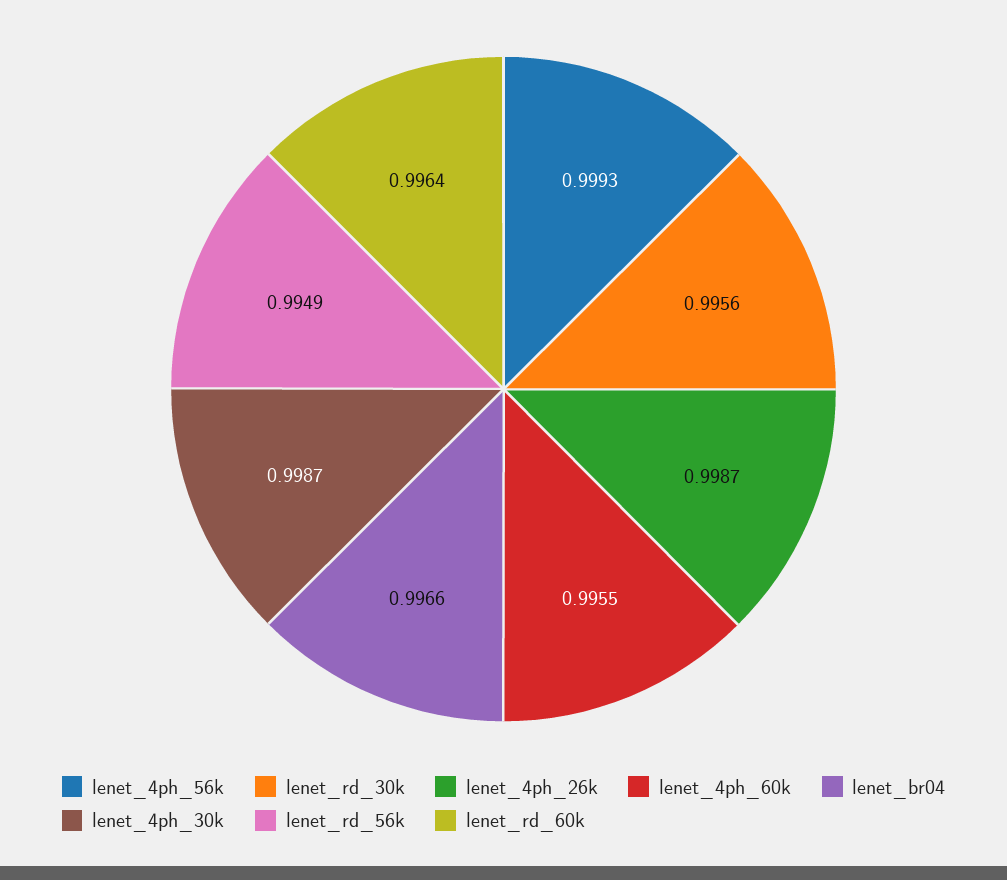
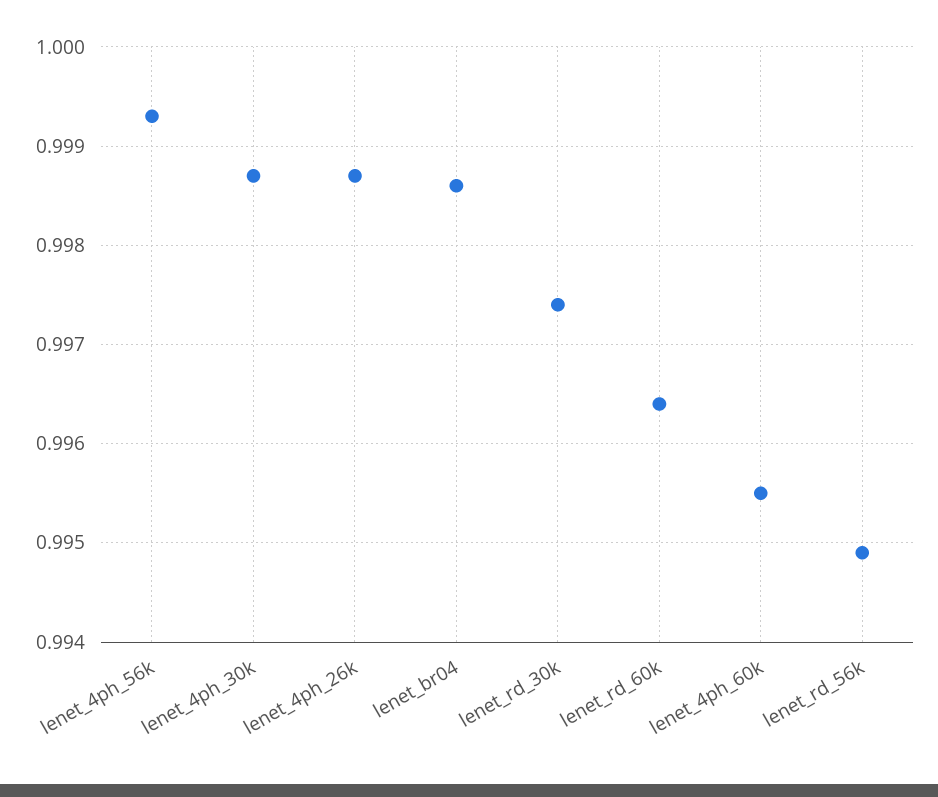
  {
    "lenet_4ph_56k": 0.9993,
-   "lenet_rd_30k": 0.9956,
+   "lenet_rd_30k": 0.9974,
    "lenet_4ph_26k": 0.9987,
    "lenet_4ph_60k": 0.9955,
-   "lenet_br04": 0.9966,
+   "lenet_br04": 0.9986,
    "lenet_4ph_30k": 0.9987,
    "lenet_rd_56k": 0.9949,
    "lenet_rd_60k": 0.9964
  }

